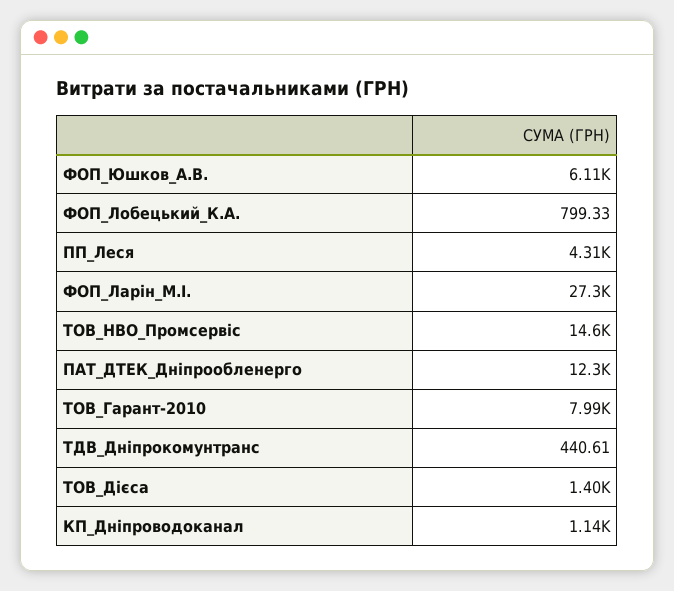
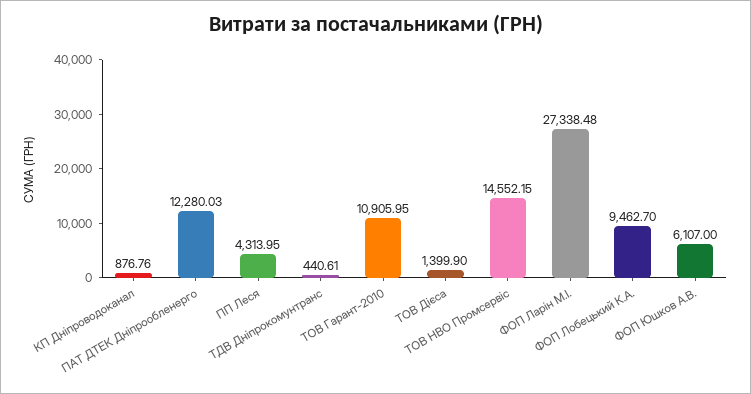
  {
    "ФОП_Юшков_А.В.": 6107,
-   "ФОП_Лобецький_К.А.": 799.33,
+   "ФОП_Лобецький_К.А.": 9462.7,
    "ПП_Леся": 4313.95,
    "ФОП_Ларін_М.І.": 27338.48,
    "ТОВ_НВО_Промсервіс": 14552.15,
    "ПАТ_ДТЕК_Дніпрообленерго": 12280.03,
-   "ТОВ_Гарант-2010": 7990,
+   "ТОВ_Гарант-2010": 10905.95,
    "ТДВ_Дніпрокомунтранс": 440.61,
    "ТОВ_Дієса": 1399.9,
-   "КП_Дніпроводоканал": 1140
+   "КП_Дніпроводоканал": 876.76
  }

